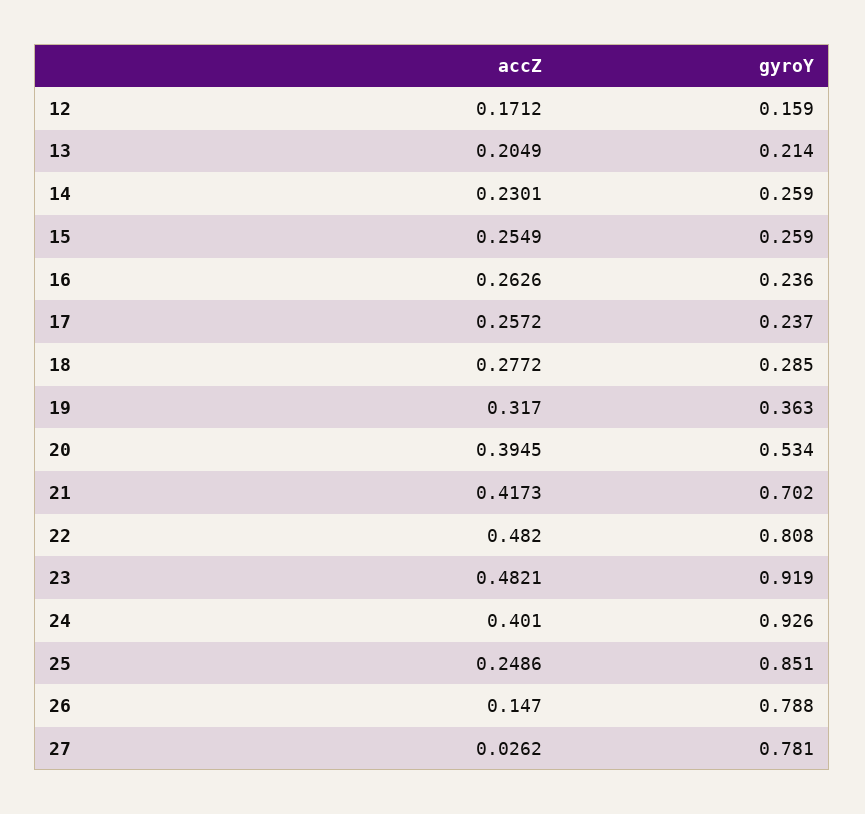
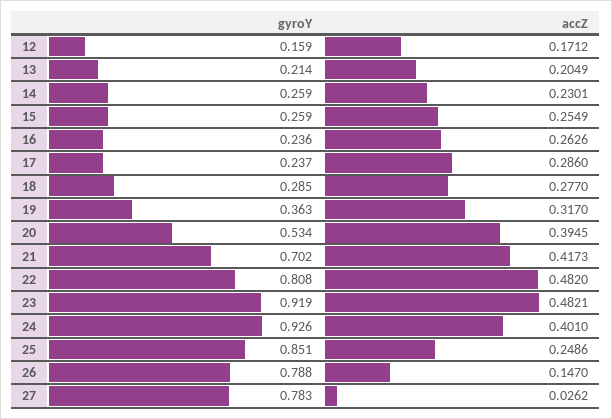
  {
    "accZ": {
      "12": 0.1712,
      "13": 0.2049,
      "14": 0.2301,
      "15": 0.2549,
      "16": 0.2626,
-     "17": 0.2572,
+     "17": 0.286,
-     "18": 0.2772,
+     "18": 0.277,
      "19": 0.317,
      "20": 0.3945,
      "21": 0.4173,
      "22": 0.482,
      "23": 0.4821,
      "24": 0.401,
      "25": 0.2486,
      "26": 0.147,
      "27": 0.0262
    },
    "gyroY": {
      "12": 0.159,
      "13": 0.214,
      "14": 0.259,
      "15": 0.259,
      "16": 0.236,
      "17": 0.237,
      "18": 0.285,
      "19": 0.363,
      "20": 0.534,
      "21": 0.702,
      "22": 0.808,
      "23": 0.919,
      "24": 0.926,
      "25": 0.851,
      "26": 0.788,
-     "27": 0.781
+     "27": 0.783
    }
  }

